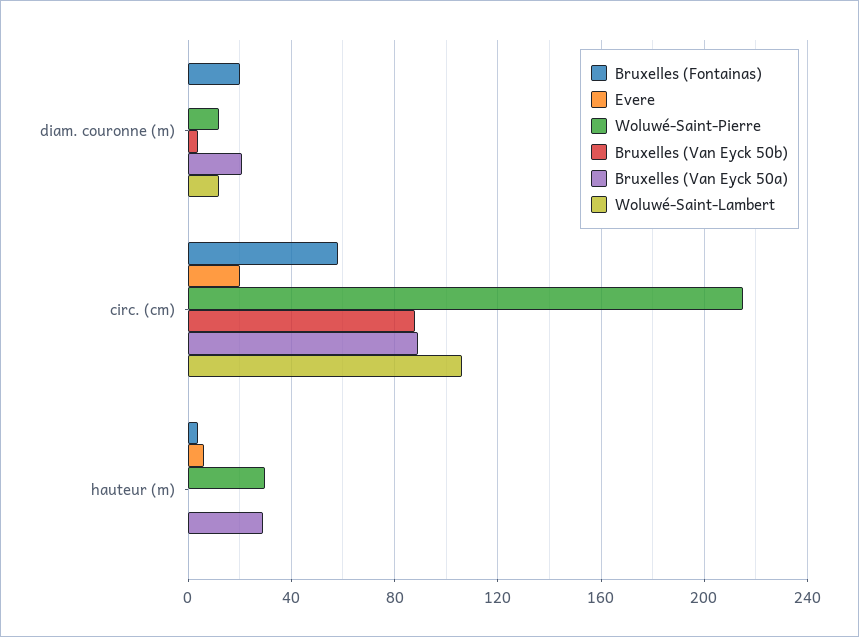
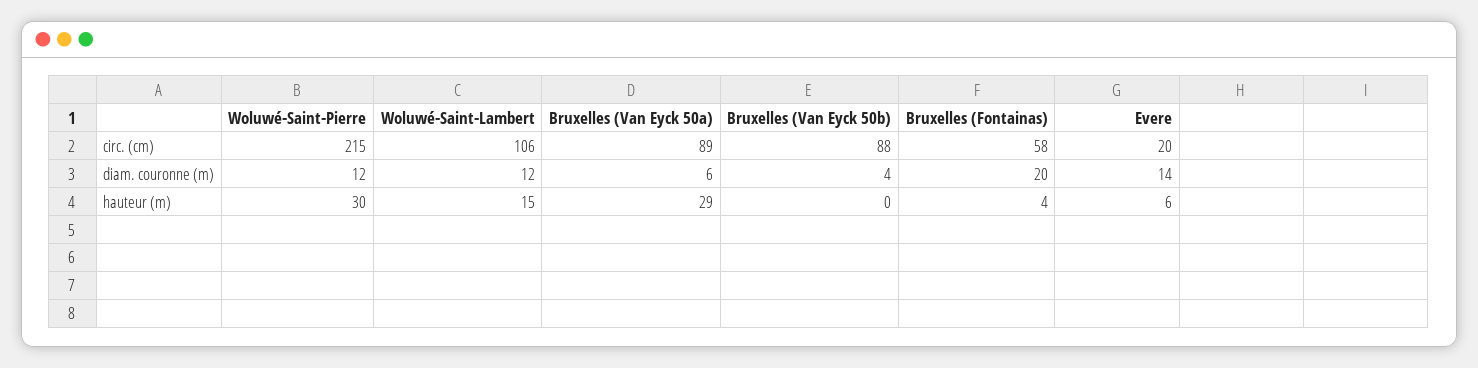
  {
    "Bruxelles (Fontainas)": {
      "diam. couronne (m)": 20,
      "circ. (cm)": 58,
      "hauteur (m)": 4
    },
    "Evere": {
-     "diam. couronne (m)": 0,
+     "diam. couronne (m)": 14,
      "circ. (cm)": 20,
      "hauteur (m)": 6
    },
    "Woluwé-Saint-Pierre": {
      "diam. couronne (m)": 12,
      "circ. (cm)": 215,
      "hauteur (m)": 30
    },
    "Bruxelles (Van Eyck 50b)": {
      "diam. couronne (m)": 4,
      "circ. (cm)": 88,
      "hauteur (m)": 0
    },
    "Bruxelles (Van Eyck 50a)": {
-     "diam. couronne (m)": 20,
+     "diam. couronne (m)": 6,
      "circ. (cm)": 89,
      "hauteur (m)": 29
    },
    "Woluwé-Saint-Lambert": {
      "diam. couronne (m)": 12,
      "circ. (cm)": 106,
-     "hauteur (m)": 0
+     "hauteur (m)": 15
    }
  }

